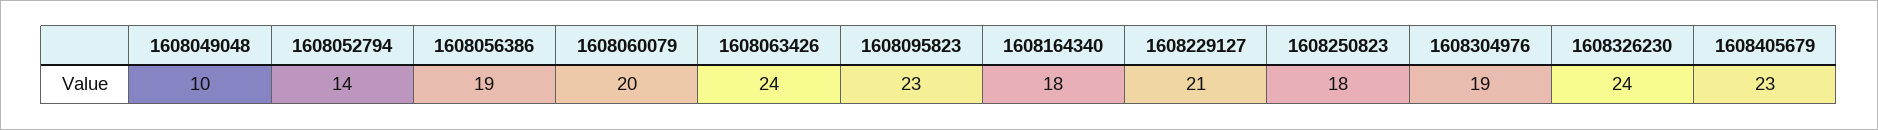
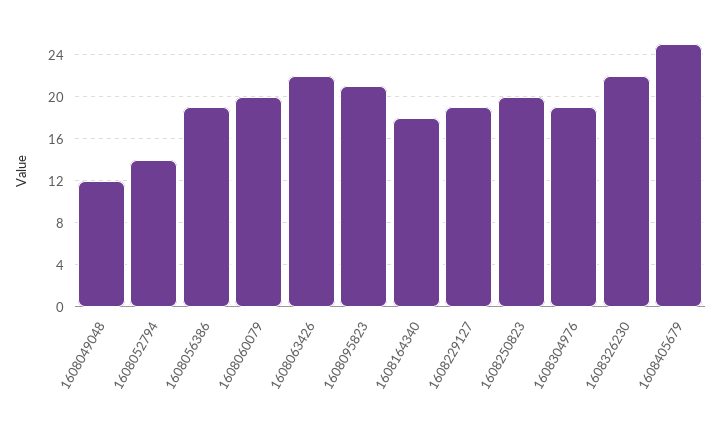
  {
-   "1608049048": 10,
+   "1608049048": 12,
    "1608052794": 14,
    "1608056386": 19,
    "1608060079": 20,
-   "1608063426": 24,
+   "1608063426": 22,
-   "1608095823": 23,
+   "1608095823": 21,
    "1608164340": 18,
-   "1608229127": 21,
+   "1608229127": 19,
-   "1608250823": 18,
+   "1608250823": 20,
    "1608304976": 19,
-   "1608326230": 24,
+   "1608326230": 22,
-   "1608405679": 23
+   "1608405679": 25
  }

